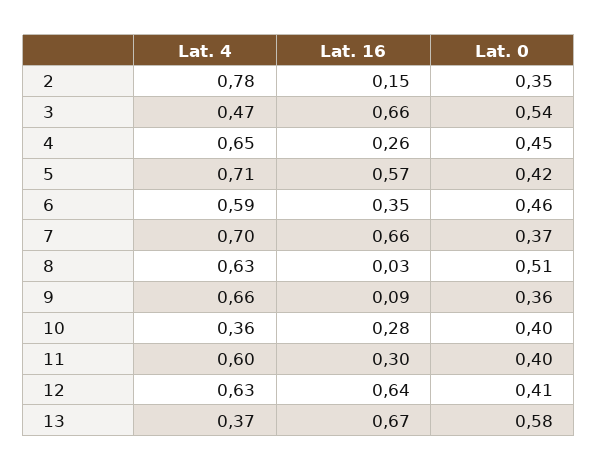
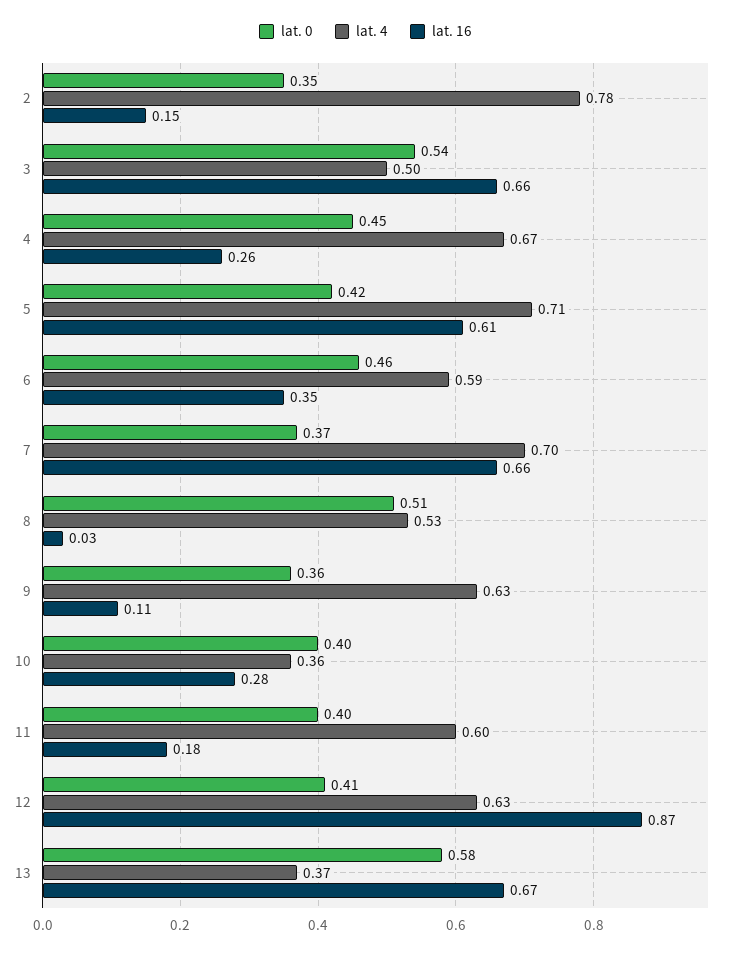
  {
    "Lat. 4": {
      "2": 0.78,
-     "3": 0.47,
+     "3": 0.5,
-     "4": 0.65,
+     "4": 0.67,
      "5": 0.71,
      "6": 0.59,
      "7": 0.7,
-     "8": 0.63,
+     "8": 0.53,
-     "9": 0.66,
+     "9": 0.63,
      "10": 0.36,
      "11": 0.6,
      "12": 0.63,
      "13": 0.37
    },
    "Lat. 16": {
      "2": 0.15,
      "3": 0.66,
      "4": 0.26,
-     "5": 0.57,
+     "5": 0.61,
      "6": 0.35,
      "7": 0.66,
      "8": 0.03,
-     "9": 0.09,
+     "9": 0.11,
      "10": 0.28,
-     "11": 0.3,
+     "11": 0.18,
-     "12": 0.64,
+     "12": 0.87,
      "13": 0.67
    },
    "Lat. 0": {
      "2": 0.35,
      "3": 0.54,
      "4": 0.45,
      "5": 0.42,
      "6": 0.46,
      "7": 0.37,
      "8": 0.51,
      "9": 0.36,
      "10": 0.4,
      "11": 0.4,
      "12": 0.41,
      "13": 0.58
    }
  }

